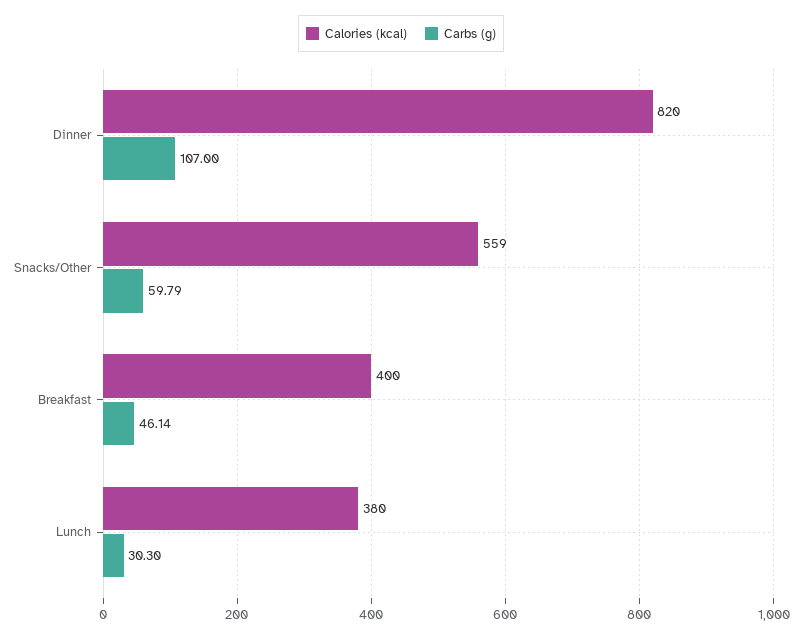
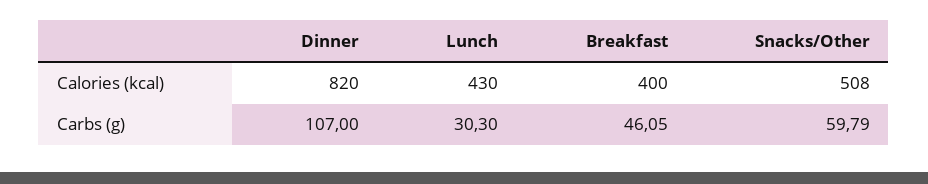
  {
    "Calories (kcal)": {
      "Dinner": 820,
-     "Snacks/Other": 559,
+     "Snacks/Other": 508,
      "Breakfast": 400,
-     "Lunch": 380
+     "Lunch": 430
    },
    "Carbs (g)": {
      "Dinner": 107,
      "Snacks/Other": 59.79,
-     "Breakfast": 46.14,
+     "Breakfast": 46.05,
      "Lunch": 30.3
    }
  }

